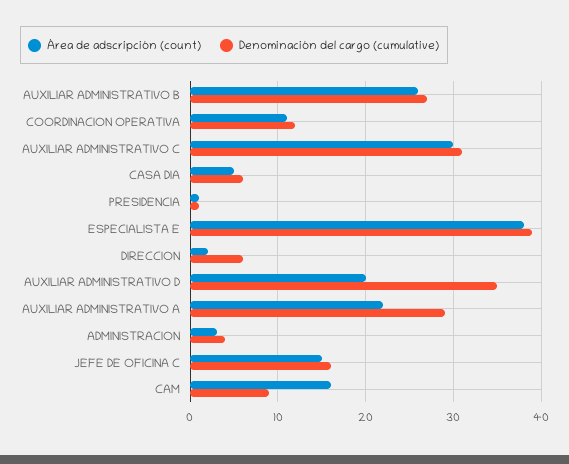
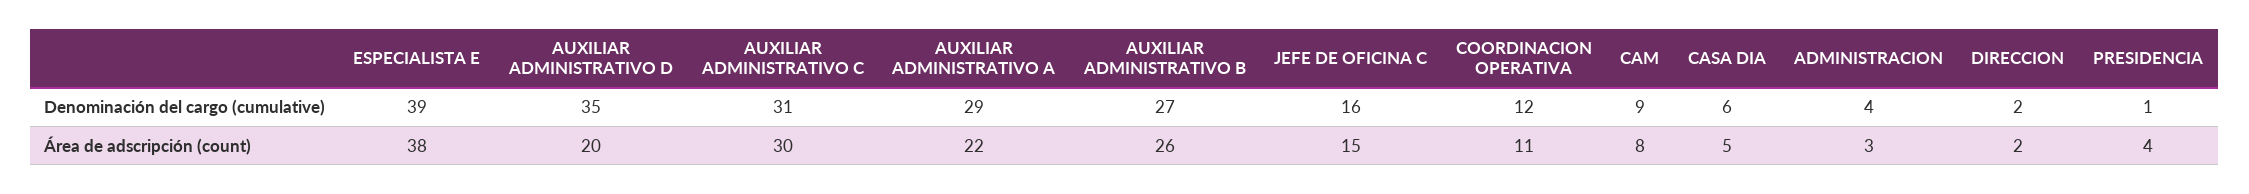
  {
    "Área de adscripción (count)": {
      "AUXILIAR ADMINISTRATIVO B": 26,
      "COORDINACION OPERATIVA": 11,
      "AUXILIAR ADMINISTRATIVO C": 30,
      "CASA DIA": 5,
-     "PRESIDENCIA": 1,
+     "PRESIDENCIA": 4,
      "ESPECIALISTA E": 38,
      "DIRECCION": 2,
      "AUXILIAR ADMINISTRATIVO D": 20,
      "AUXILIAR ADMINISTRATIVO A": 22,
      "ADMINISTRACION": 3,
      "JEFE DE OFICINA C": 15,
-     "CAM": 16
+     "CAM": 8
    },
    "Denominación del cargo (cumulative)": {
      "AUXILIAR ADMINISTRATIVO B": 27,
      "COORDINACION OPERATIVA": 12,
      "AUXILIAR ADMINISTRATIVO C": 31,
      "CASA DIA": 6,
      "PRESIDENCIA": 1,
      "ESPECIALISTA E": 39,
-     "DIRECCION": 6,
+     "DIRECCION": 2,
      "AUXILIAR ADMINISTRATIVO D": 35,
      "AUXILIAR ADMINISTRATIVO A": 29,
      "ADMINISTRACION": 4,
      "JEFE DE OFICINA C": 16,
      "CAM": 9
    }
  }

